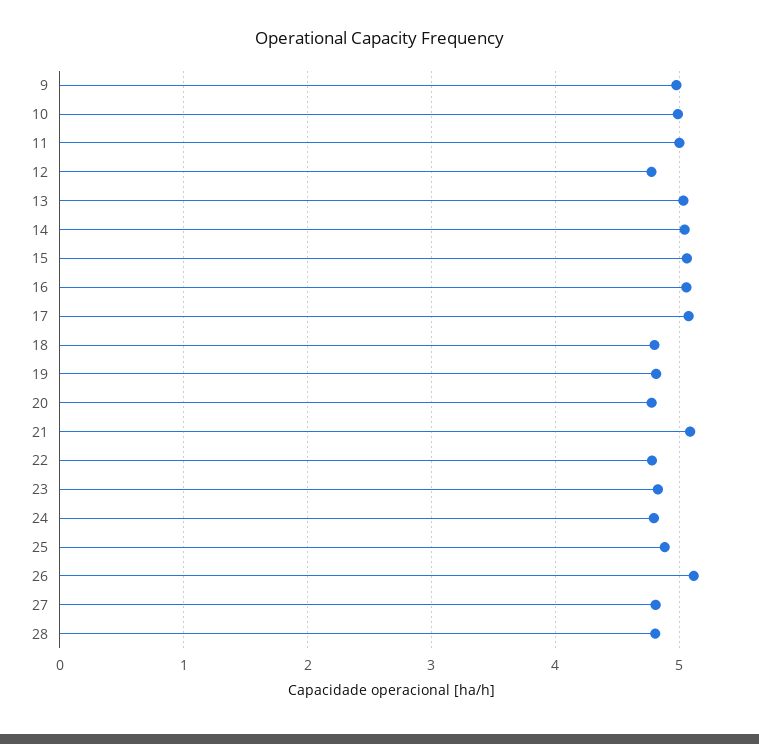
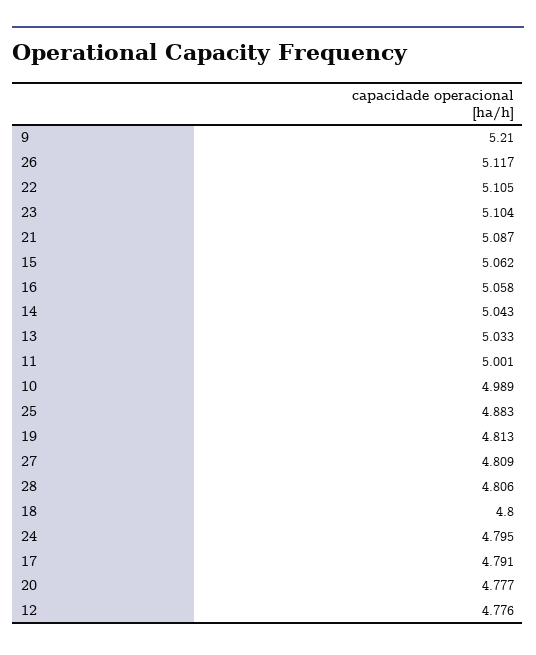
  {
-   "9": 5,
+   "9": 5.21,
    "10": 4.989,
    "11": 5.001,
    "12": 4.776,
    "13": 5.033,
    "14": 5.043,
    "15": 5.062,
    "16": 5.058,
-   "17": 5.1,
+   "17": 4.791,
    "18": 4.8,
    "19": 4.813,
    "20": 4.777,
    "21": 5.087,
-   "22": 4.8,
+   "22": 5.105,
-   "23": 4.8,
+   "23": 5.104,
    "24": 4.795,
    "25": 4.883,
    "26": 5.117,
    "27": 4.809,
    "28": 4.806
  }

